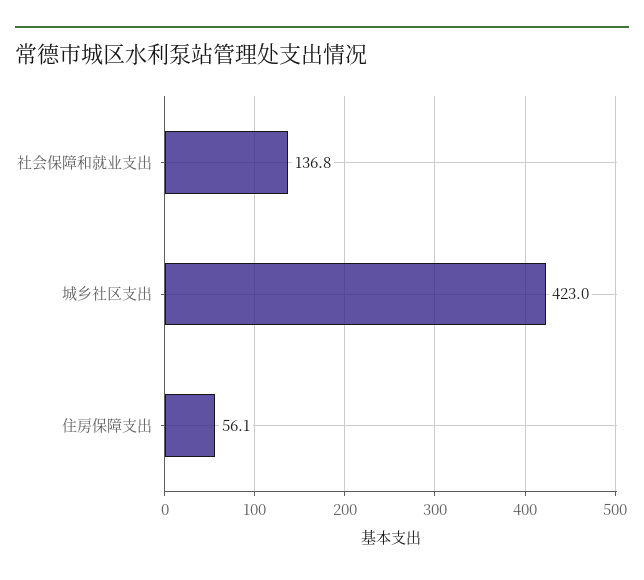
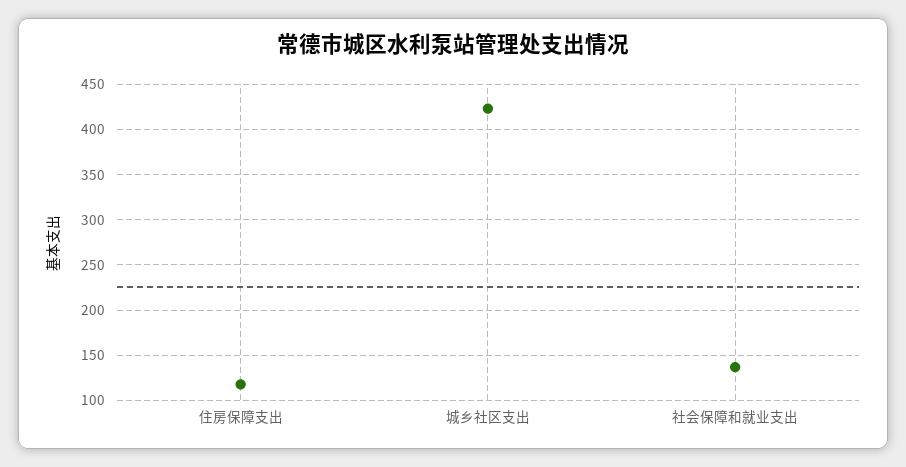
  {
    "社会保障和就业支出": 136.8,
    "城乡社区支出": 423,
-   "住房保障支出": 56.1
+   "住房保障支出": 120
  }

